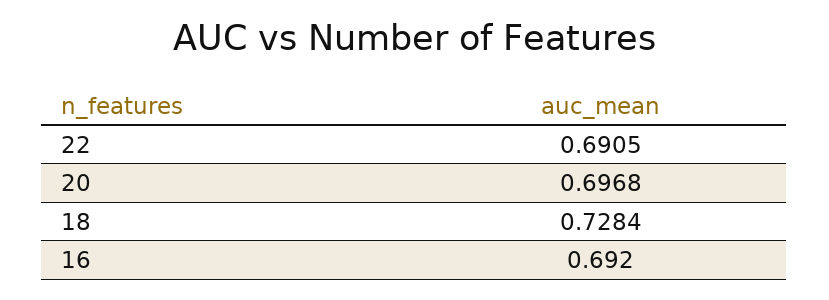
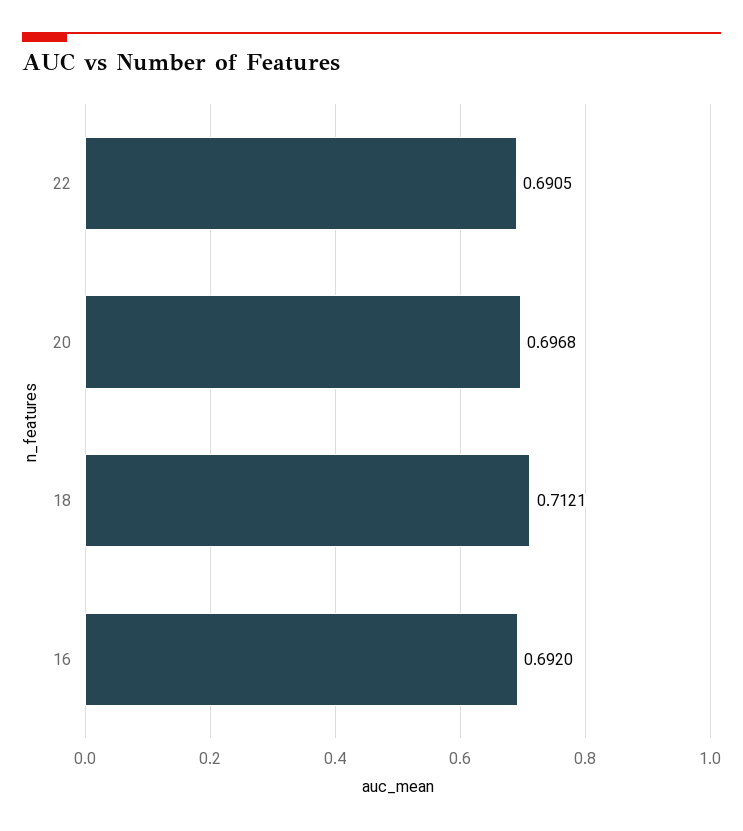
  {
    "22": 0.6905,
    "20": 0.6968,
-   "18": 0.7284,
+   "18": 0.7121,
    "16": 0.692
  }

